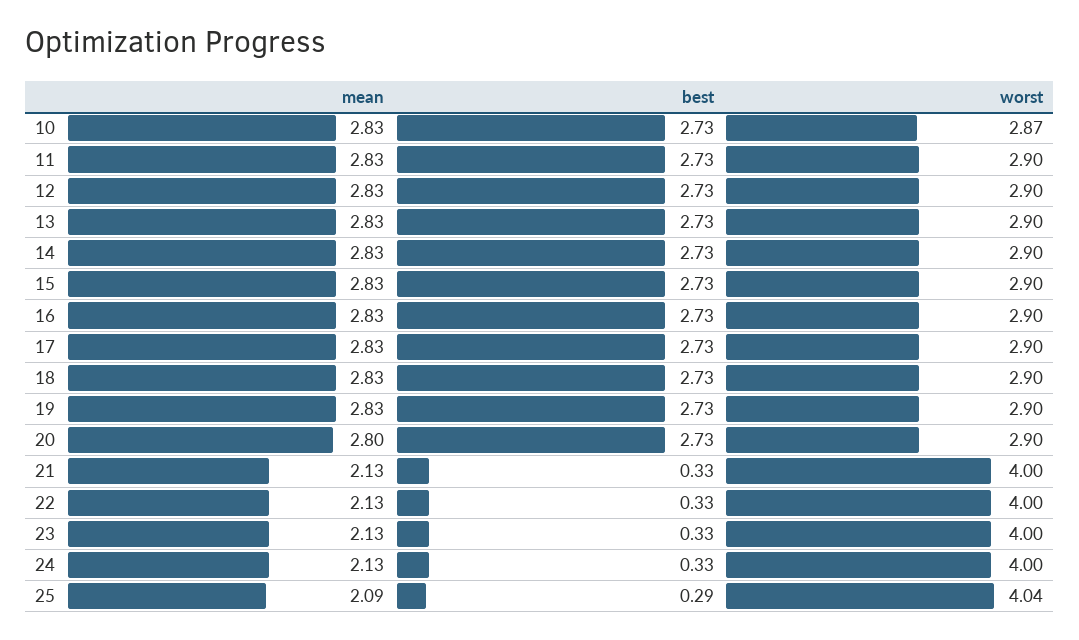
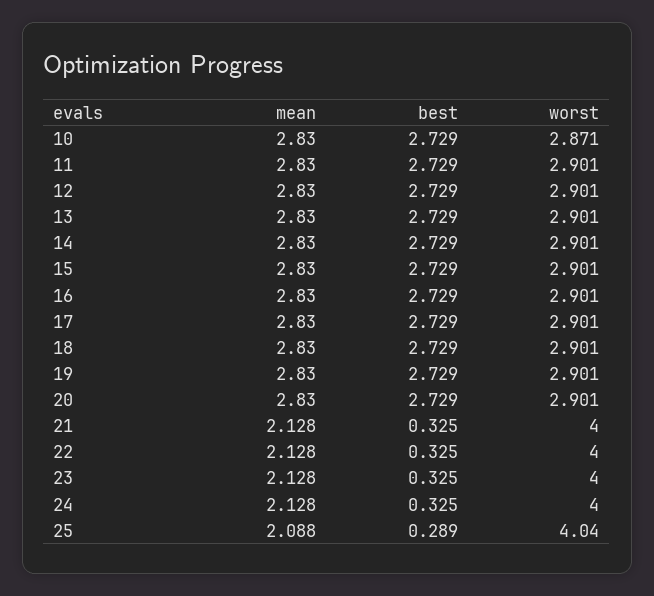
  {
    "mean": {
      "10": 2.83,
      "11": 2.83,
      "12": 2.83,
      "13": 2.83,
      "14": 2.83,
      "15": 2.83,
      "16": 2.83,
      "17": 2.83,
      "18": 2.83,
      "19": 2.83,
-     "20": 2.8,
+     "20": 2.83,
      "21": 2.128,
      "22": 2.128,
      "23": 2.128,
      "24": 2.128,
      "25": 2.088
    },
    "best": {
      "10": 2.729,
      "11": 2.729,
      "12": 2.729,
      "13": 2.729,
      "14": 2.729,
      "15": 2.729,
      "16": 2.729,
      "17": 2.729,
      "18": 2.729,
      "19": 2.729,
      "20": 2.729,
      "21": 0.325,
      "22": 0.325,
      "23": 0.325,
      "24": 0.325,
      "25": 0.289
    },
    "worst": {
      "10": 2.871,
      "11": 2.901,
      "12": 2.901,
      "13": 2.901,
      "14": 2.901,
      "15": 2.901,
      "16": 2.901,
      "17": 2.901,
      "18": 2.901,
      "19": 2.901,
      "20": 2.901,
      "21": 4,
      "22": 4,
      "23": 4,
      "24": 4,
      "25": 4.04
    }
  }

